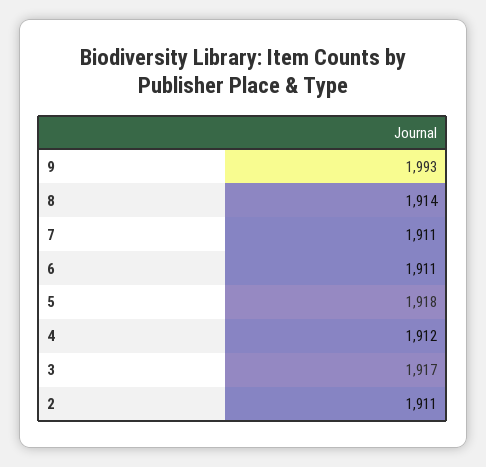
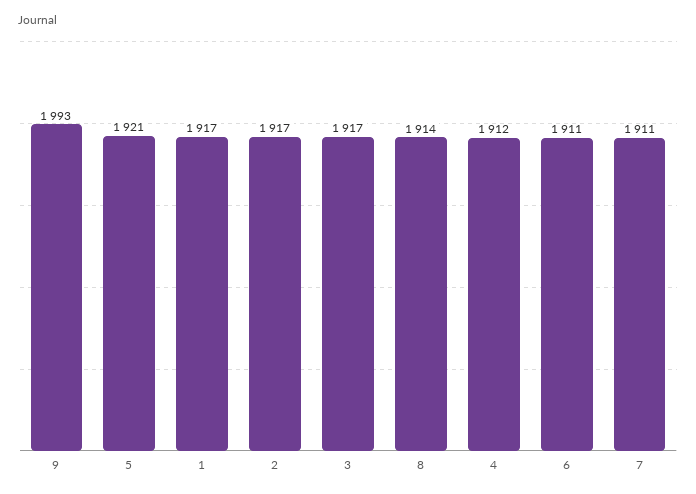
  {
    "9": 1993,
    "8": 1914,
    "7": 1911,
    "6": 1911,
-   "5": 1918,
+   "5": 1921,
    "4": 1912,
    "3": 1917,
-   "2": 1911
+   "2": 1917,
+   "1": 1917
  }

